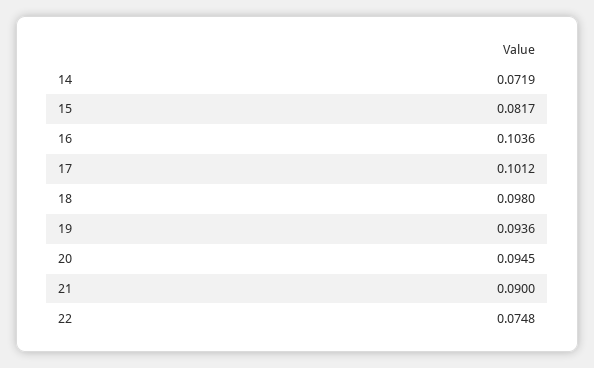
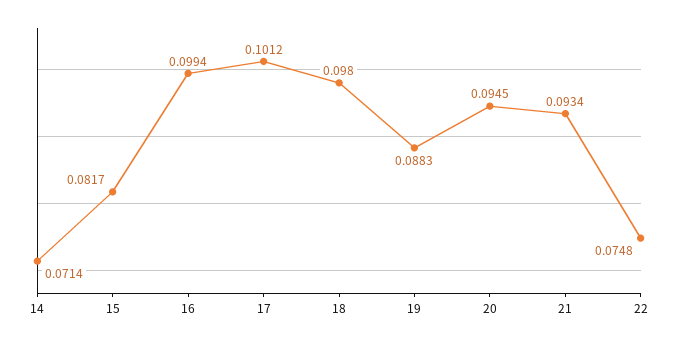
  {
-   "14": 0.0719,
+   "14": 0.0714,
    "15": 0.0817,
-   "16": 0.1036,
+   "16": 0.0994,
    "17": 0.1012,
    "18": 0.098,
-   "19": 0.0936,
+   "19": 0.0883,
    "20": 0.0945,
-   "21": 0.09,
+   "21": 0.0934,
    "22": 0.0748
  }

